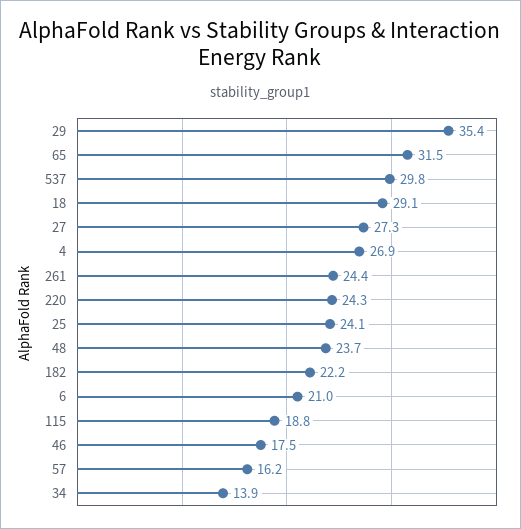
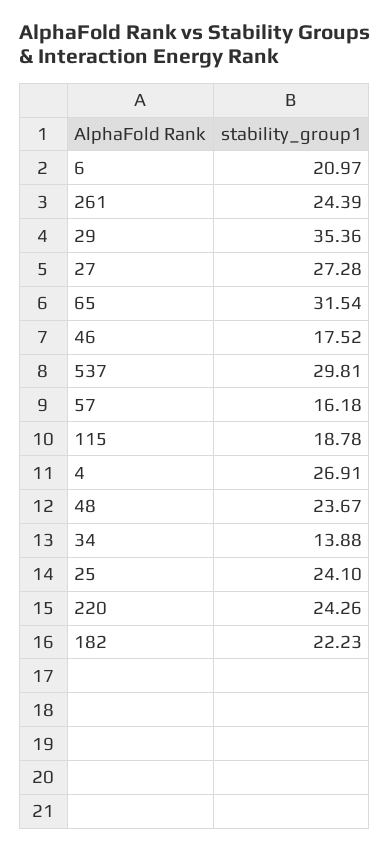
  {
    "29": 35.36,
    "65": 31.54,
    "537": 29.81,
-   "18": 29.1,
    "27": 27.28,
    "4": 26.91,
    "261": 24.39,
    "220": 24.26,
    "25": 24.1,
    "48": 23.67,
    "182": 22.23,
    "6": 20.97,
    "115": 18.78,
    "46": 17.52,
    "57": 16.18,
    "34": 13.88
  }

